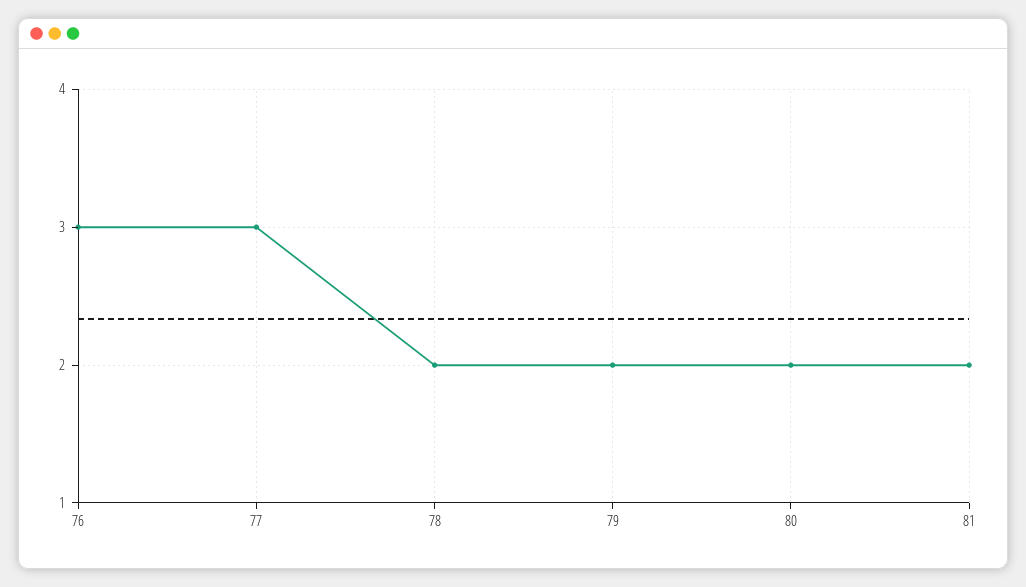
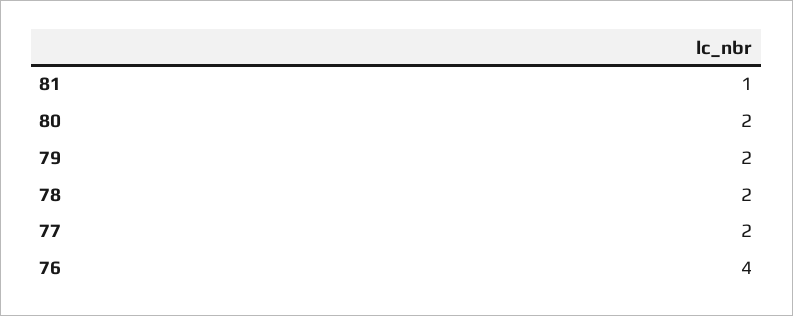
  {
-   "76": 3,
+   "76": 4,
-   "77": 3,
+   "77": 2,
    "78": 2,
    "79": 2,
    "80": 2,
-   "81": 2
+   "81": 1
  }

